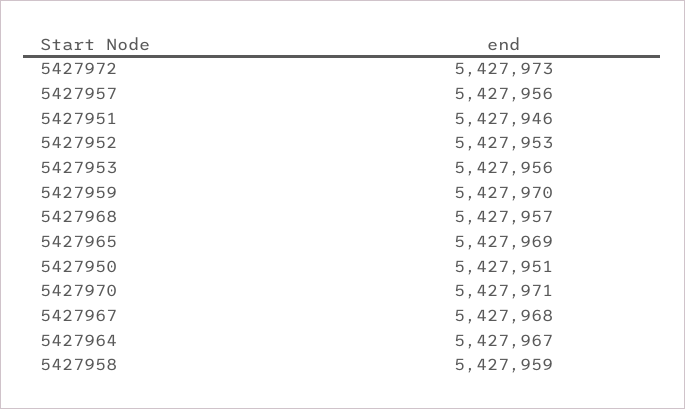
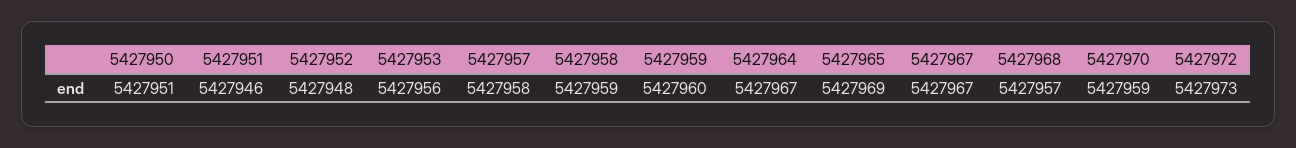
  {
    "5427972": 5427973,
-   "5427957": 5427956,
+   "5427957": 5427958,
    "5427951": 5427946,
-   "5427952": 5427953,
+   "5427952": 5427948,
    "5427953": 5427956,
-   "5427959": 5427970,
+   "5427959": 5427960,
    "5427968": 5427957,
    "5427965": 5427969,
    "5427950": 5427951,
-   "5427970": 5427971,
+   "5427970": 5427959,
-   "5427967": 5427968,
+   "5427967": 5427967,
    "5427964": 5427967,
    "5427958": 5427959
  }

